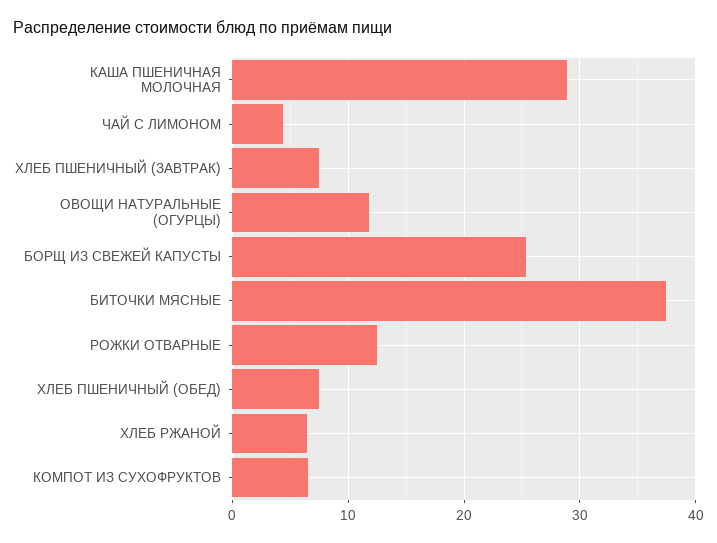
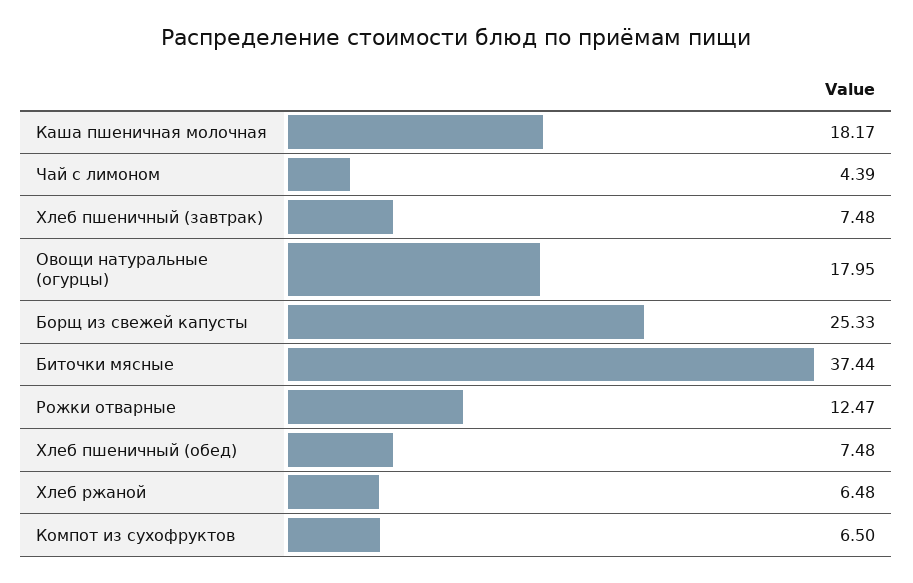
  {
-   "КАША ПШЕНИЧНАЯ МОЛОЧНАЯ": 29,
+   "КАША ПШЕНИЧНАЯ МОЛОЧНАЯ": 18.17,
    "ЧАЙ С ЛИМОНОМ": 4.39,
    "ХЛЕБ ПШЕНИЧНЫЙ (ЗАВТРАК)": 7.48,
-   "ОВОЩИ НАТУРАЛЬНЫЕ (ОГУРЦЫ)": 12,
+   "ОВОЩИ НАТУРАЛЬНЫЕ (ОГУРЦЫ)": 17.95,
    "БОРЩ ИЗ СВЕЖЕЙ КАПУСТЫ": 25.33,
    "БИТОЧКИ МЯСНЫЕ": 37.44,
    "РОЖКИ ОТВАРНЫЕ": 12.47,
    "ХЛЕБ ПШЕНИЧНЫЙ (ОБЕД)": 7.48,
    "ХЛЕБ РЖАНОЙ": 6.48,
    "КОМПОТ ИЗ СУХОФРУКТОВ": 6.5
  }

